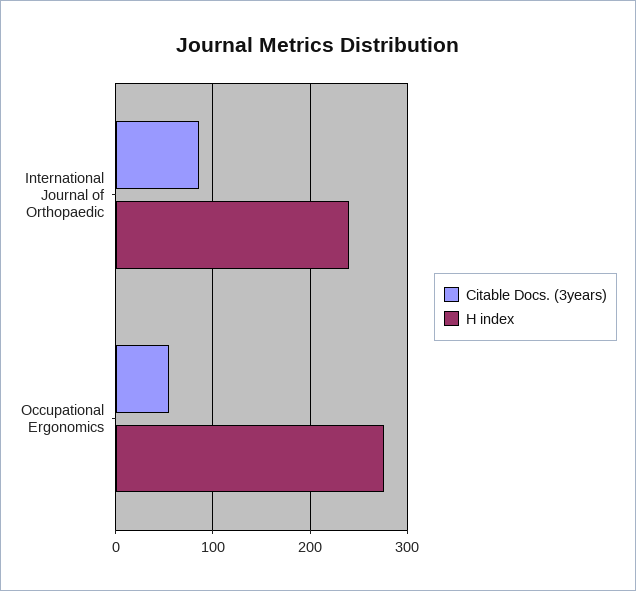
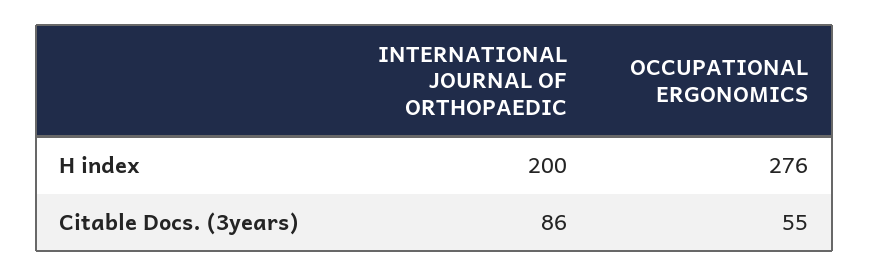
  {
    "Citable Docs. (3years)": {
      "International Journal of Orthopaedic": 86,
      "Occupational Ergonomics": 55
    },
    "H index": {
-     "International Journal of Orthopaedic": 240,
+     "International Journal of Orthopaedic": 200,
      "Occupational Ergonomics": 276
    }
  }

